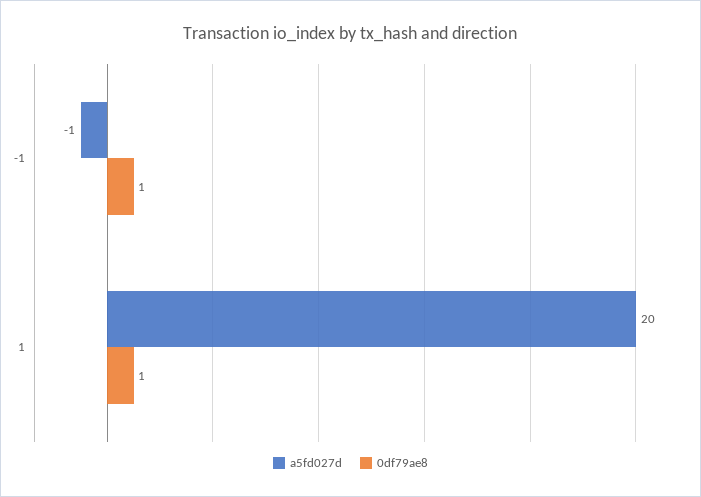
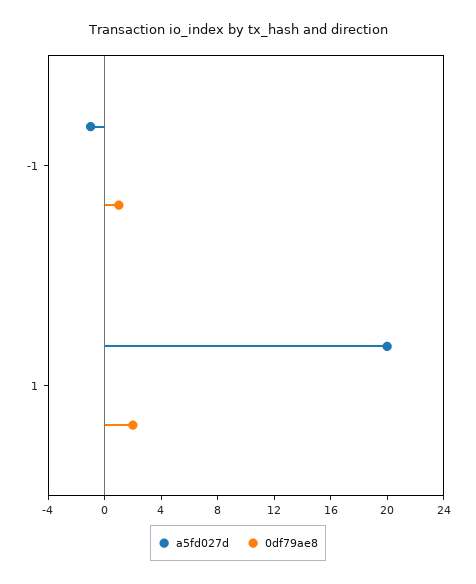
  {
    "a5fd027d": {
      "-1": -1,
      "1": 20
    },
    "0df79ae8": {
      "-1": 1,
-     "1": 1
+     "1": 2
    }
  }

